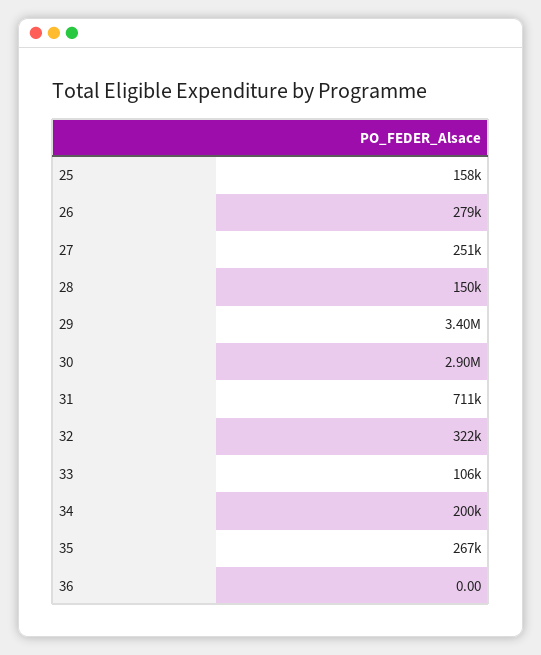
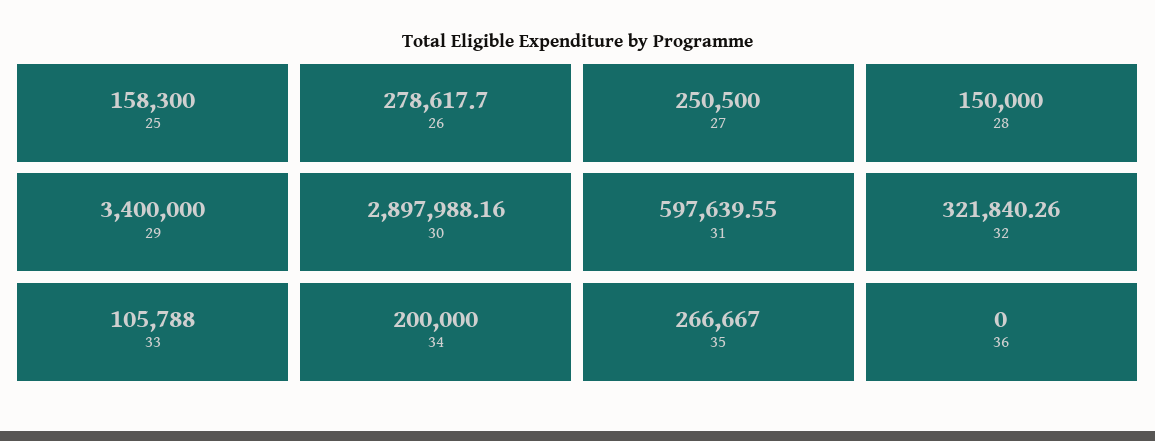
  {
    "25": 158300,
    "26": 278617.7,
    "27": 250500,
    "28": 150000,
    "29": 3400000,
    "30": 2897988.16,
-   "31": 711000,
+   "31": 597639.55,
    "32": 321840.26,
    "33": 105788,
    "34": 200000,
    "35": 266667,
    "36": 0
  }

